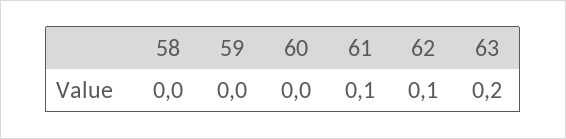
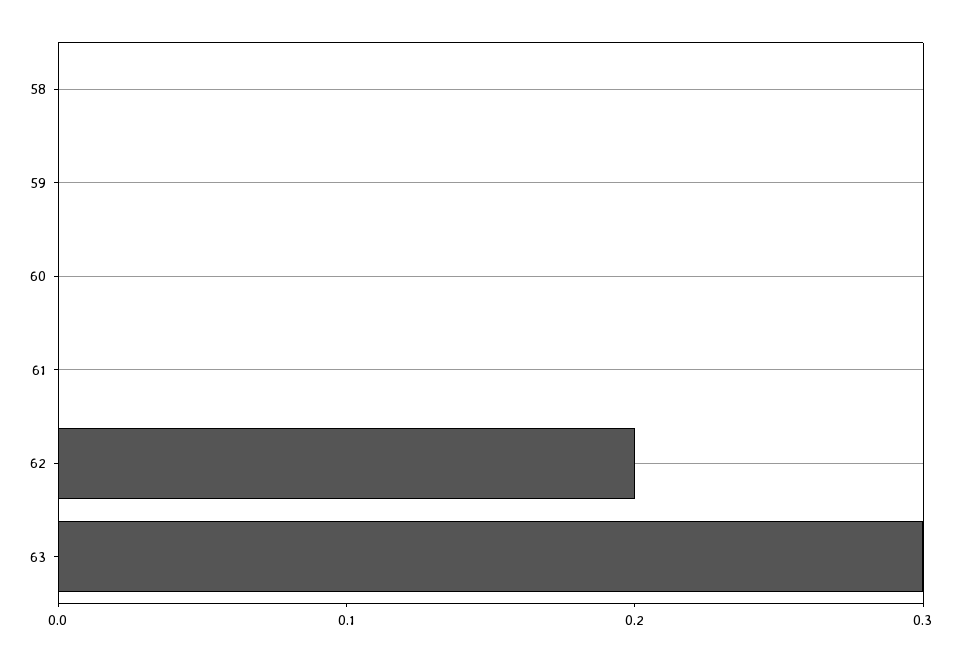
  {
    "58": 0,
    "59": 0,
    "60": 0,
-   "61": 0.1,
+   "61": 0,
-   "62": 0.1,
+   "62": 0.2,
-   "63": 0.2
+   "63": 0.3
  }

